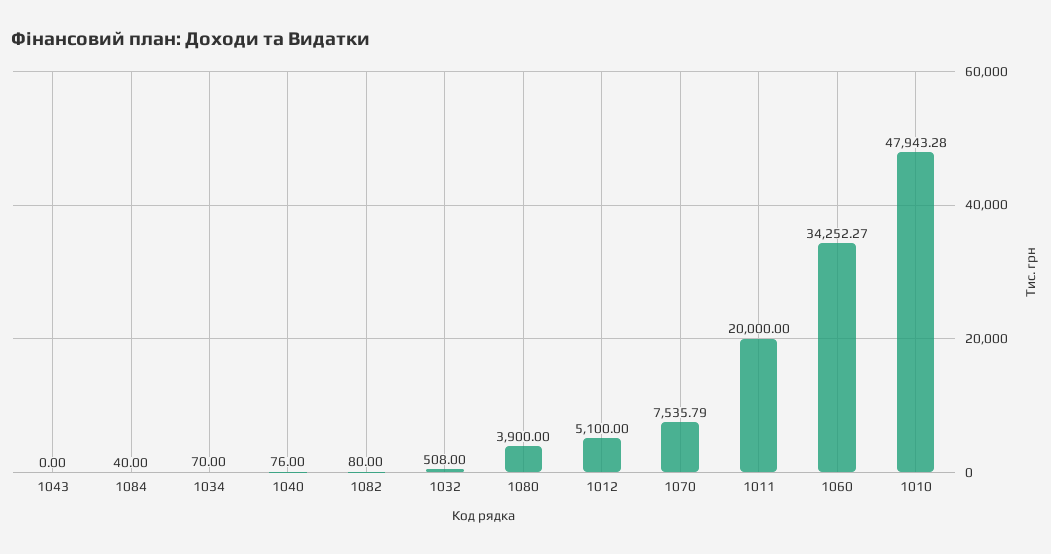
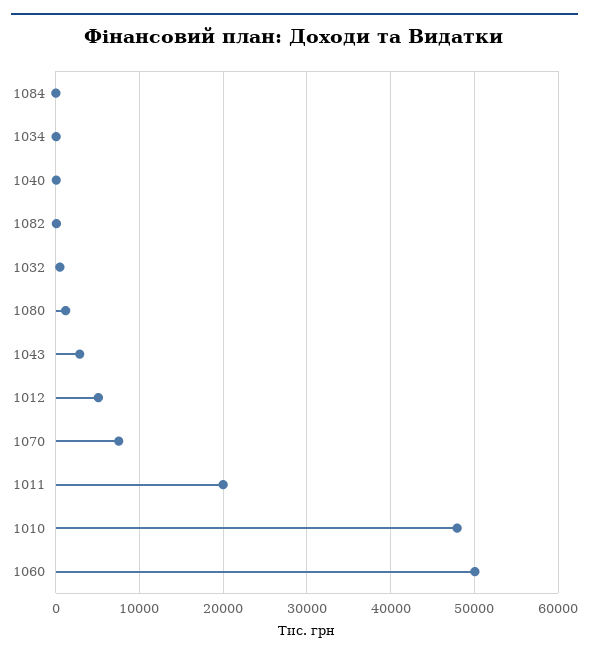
  {
-   "1043": 0,
+   "1043": 3000,
    "1084": 40,
    "1034": 70,
    "1040": 76,
    "1082": 80,
    "1032": 508,
-   "1080": 3900,
+   "1080": 1000,
    "1012": 5100,
    "1070": 7535.79,
    "1011": 20000,
-   "1060": 34252.27,
+   "1060": 50000,
    "1010": 47943.28
  }

